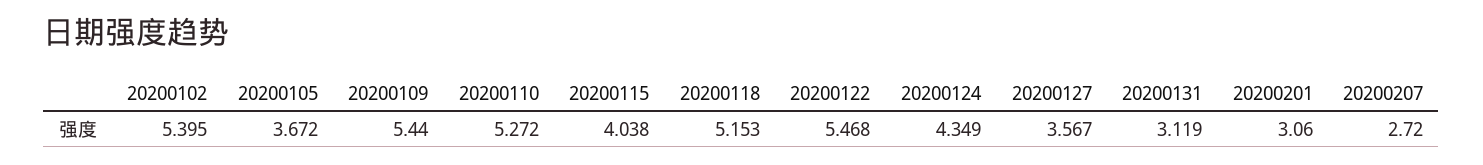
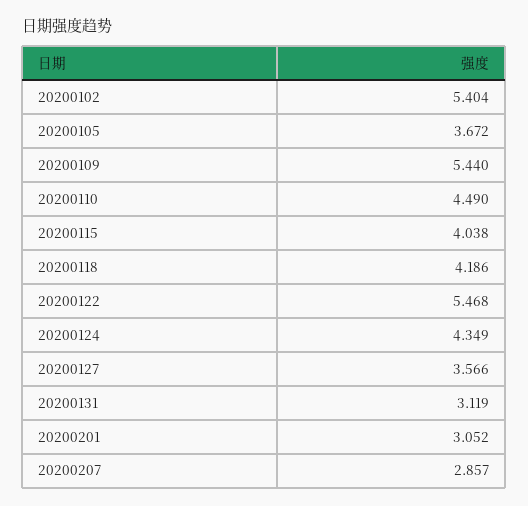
  {
-   "20200102": 5.395,
+   "20200102": 5.404,
    "20200105": 3.672,
    "20200109": 5.44,
-   "20200110": 5.272,
+   "20200110": 4.49,
    "20200115": 4.038,
-   "20200118": 5.153,
+   "20200118": 4.186,
    "20200122": 5.468,
    "20200124": 4.349,
-   "20200127": 3.567,
+   "20200127": 3.566,
    "20200131": 3.119,
-   "20200201": 3.06,
+   "20200201": 3.052,
-   "20200207": 2.72
+   "20200207": 2.857
  }

